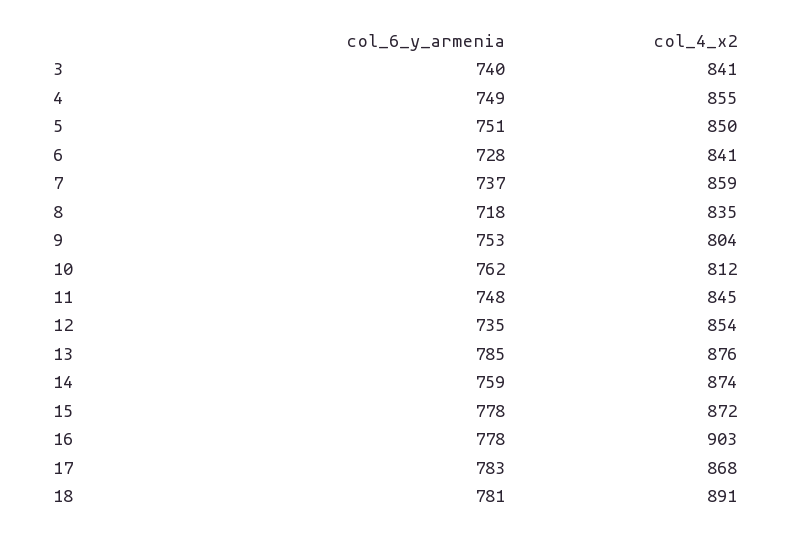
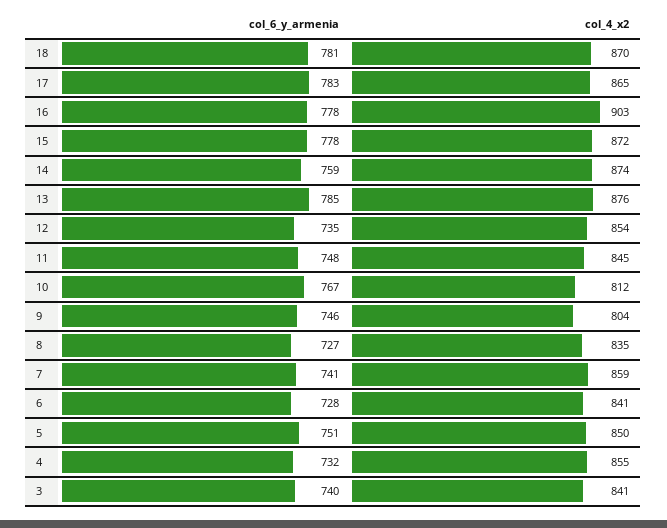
  {
    "col_6_y_armenia": {
      "3": 740,
-     "4": 749,
+     "4": 732,
      "5": 751,
      "6": 728,
-     "7": 737,
+     "7": 741,
-     "8": 718,
+     "8": 727,
-     "9": 753,
+     "9": 746,
-     "10": 762,
+     "10": 767,
      "11": 748,
      "12": 735,
      "13": 785,
      "14": 759,
      "15": 778,
      "16": 778,
      "17": 783,
      "18": 781
    },
    "col_4_x2": {
      "3": 841,
      "4": 855,
      "5": 850,
      "6": 841,
      "7": 859,
      "8": 835,
      "9": 804,
      "10": 812,
      "11": 845,
      "12": 854,
      "13": 876,
      "14": 874,
      "15": 872,
      "16": 903,
-     "17": 868,
+     "17": 865,
-     "18": 891
+     "18": 870
    }
  }

